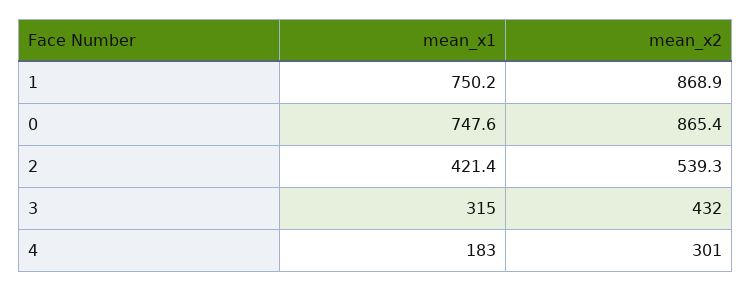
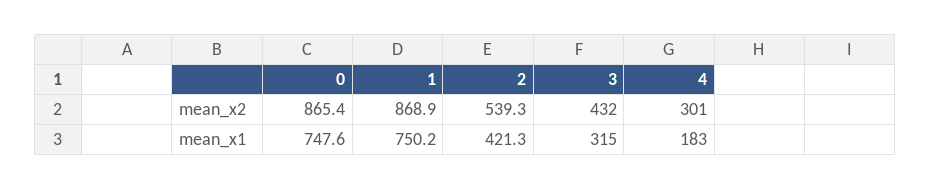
  {
    "mean_x1": {
      "1": 750.2,
      "0": 747.6,
-     "2": 421.4,
+     "2": 421.3,
      "3": 315,
      "4": 183
    },
    "mean_x2": {
      "1": 868.9,
      "0": 865.4,
      "2": 539.3,
      "3": 432,
      "4": 301
    }
  }

